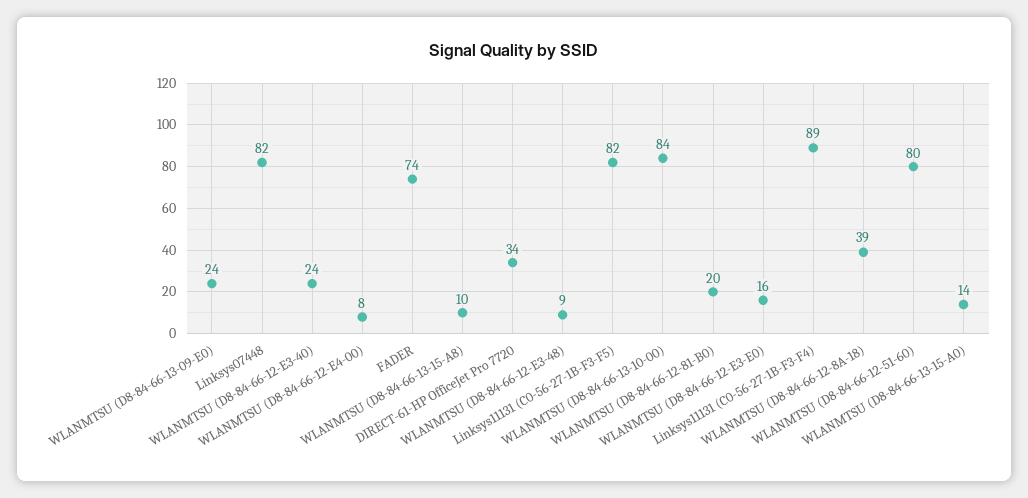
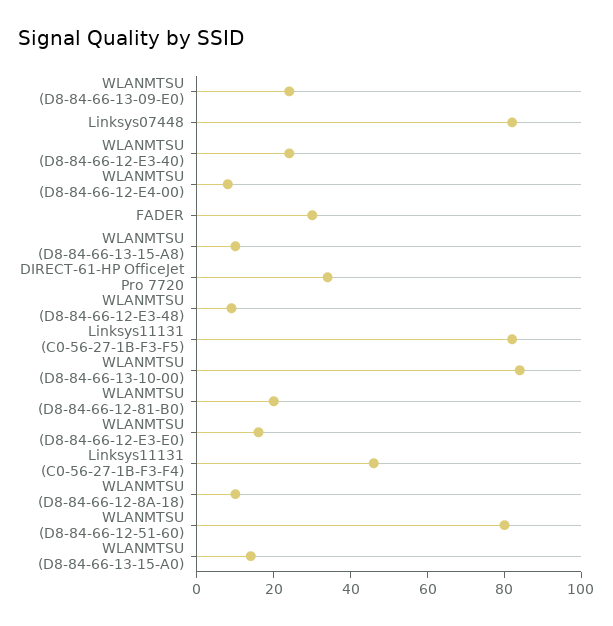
  {
    "WLANMTSU (D8-84-66-13-09-E0)": 24,
    "Linksys07448": 82,
    "WLANMTSU (D8-84-66-12-E3-40)": 24,
    "WLANMTSU (D8-84-66-12-E4-00)": 8,
-   "FADER": 74,
+   "FADER": 30,
    "WLANMTSU (D8-84-66-13-15-A8)": 10,
    "DIRECT-61-HP OfficeJet Pro 7720": 34,
    "WLANMTSU (D8-84-66-12-E3-48)": 9,
    "Linksys11131 (C0-56-27-1B-F3-F5)": 82,
    "WLANMTSU (D8-84-66-13-10-00)": 84,
    "WLANMTSU (D8-84-66-12-81-B0)": 20,
    "WLANMTSU (D8-84-66-12-E3-E0)": 16,
-   "Linksys11131 (C0-56-27-1B-F3-F4)": 89,
+   "Linksys11131 (C0-56-27-1B-F3-F4)": 45,
-   "WLANMTSU (D8-84-66-12-8A-18)": 39,
+   "WLANMTSU (D8-84-66-12-8A-18)": 10,
    "WLANMTSU (D8-84-66-12-51-60)": 80,
    "WLANMTSU (D8-84-66-13-15-A0)": 14
  }

